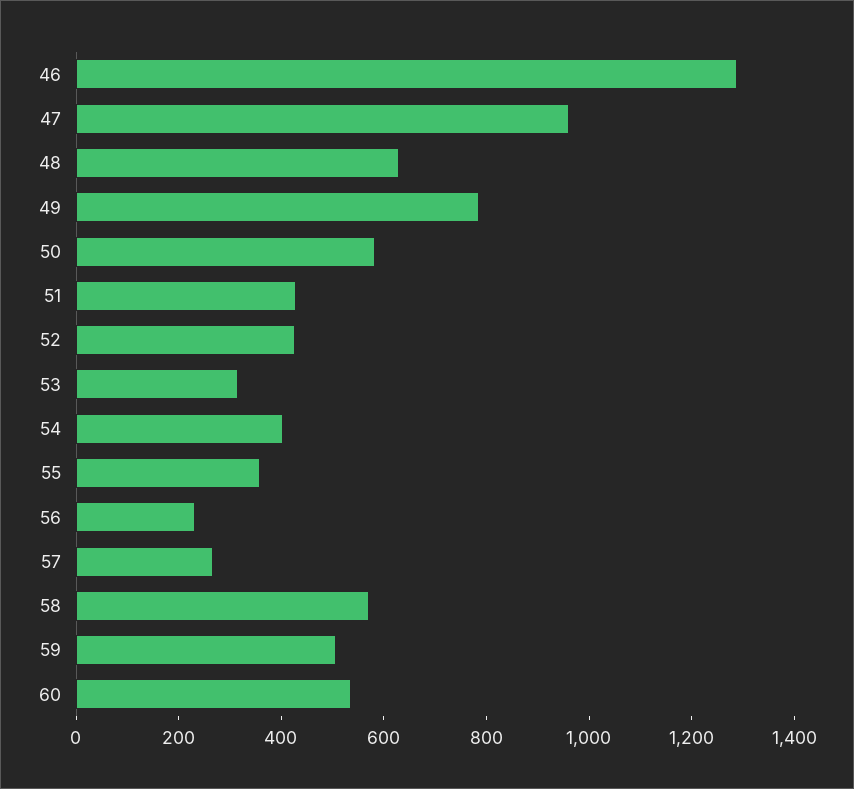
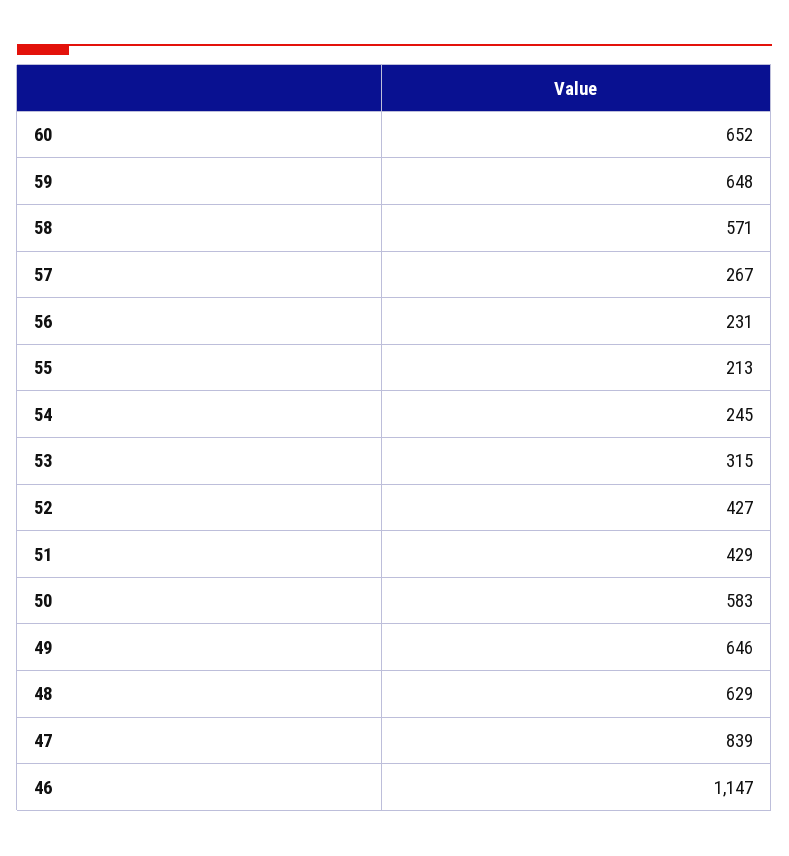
  {
-   "46": 1300,
+   "46": 1147,
-   "47": 950,
+   "47": 839,
    "48": 629,
-   "49": 800,
+   "49": 646,
    "50": 583,
    "51": 429,
    "52": 427,
    "53": 315,
-   "54": 400,
+   "54": 245,
-   "55": 350,
+   "55": 213,
    "56": 231,
    "57": 267,
    "58": 571,
-   "59": 500,
+   "59": 648,
-   "60": 550
+   "60": 652
  }

